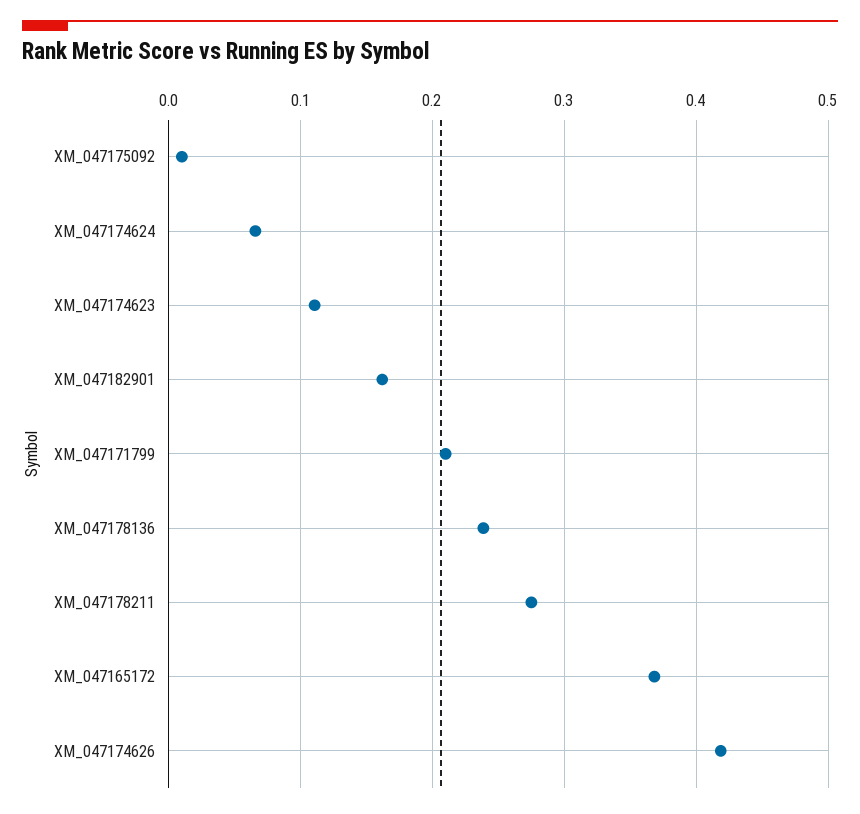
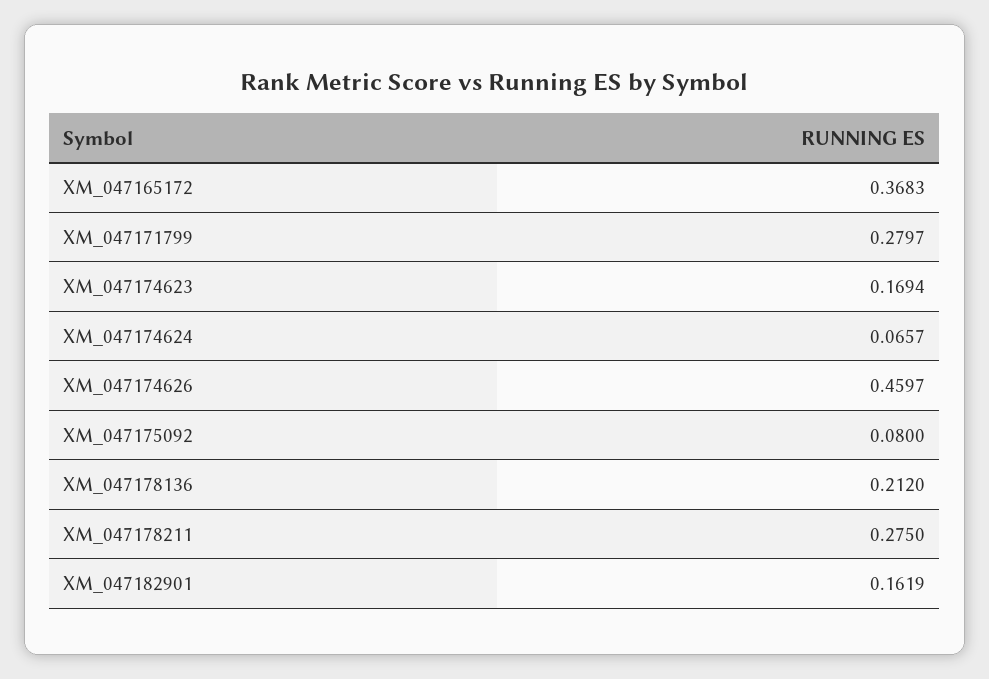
  {
-   "XM_047175092": 0.01,
+   "XM_047175092": 0.08,
    "XM_047174624": 0.0657,
-   "XM_047174623": 0.11,
+   "XM_047174623": 0.1694,
    "XM_047182901": 0.1619,
-   "XM_047171799": 0.21,
+   "XM_047171799": 0.2797,
-   "XM_047178136": 0.24,
+   "XM_047178136": 0.212,
    "XM_047178211": 0.275,
    "XM_047165172": 0.3683,
-   "XM_047174626": 0.42
+   "XM_047174626": 0.4597
  }

